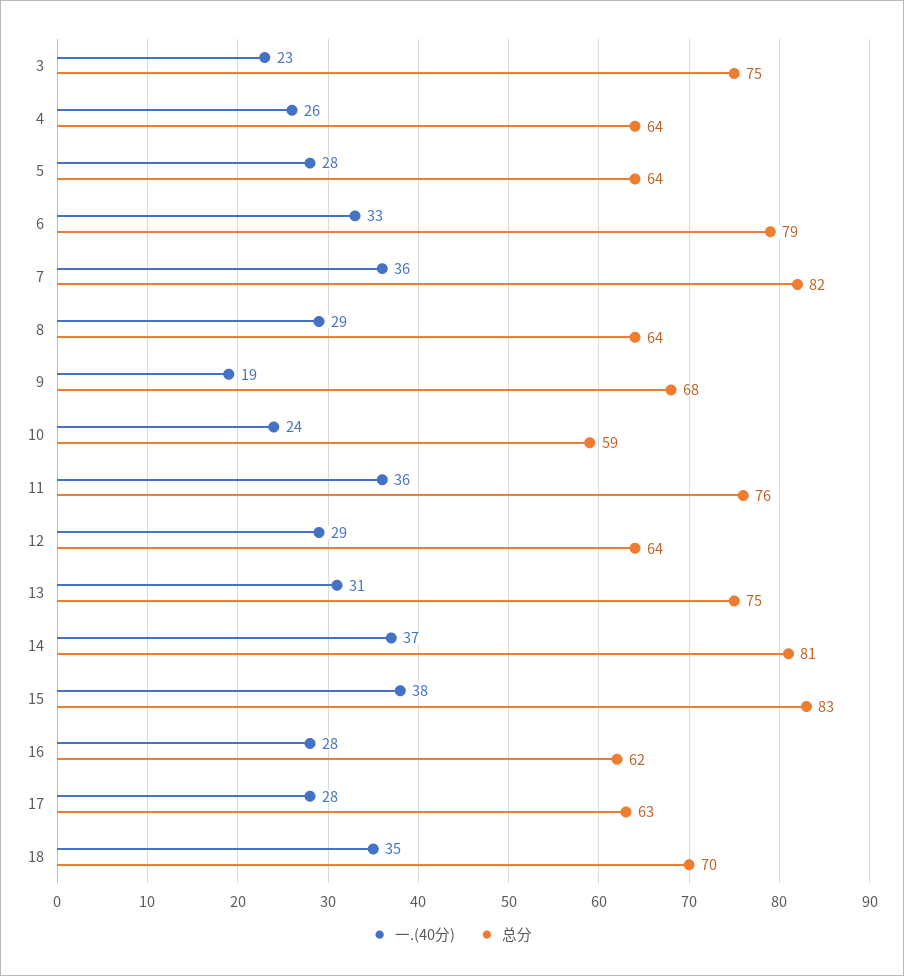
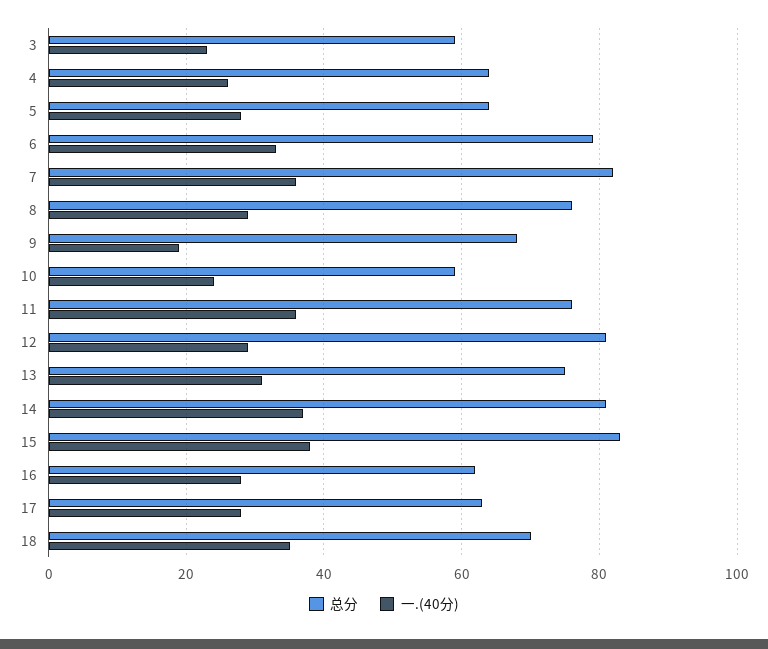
  {
    "一.(40分)": {
      "3": 23,
      "4": 26,
      "5": 28,
      "6": 33,
      "7": 36,
      "8": 29,
      "9": 19,
      "10": 24,
      "11": 36,
      "12": 29,
      "13": 31,
      "14": 37,
      "15": 38,
      "16": 28,
      "17": 28,
      "18": 35
    },
    "总分": {
-     "3": 75,
+     "3": 60,
      "4": 64,
      "5": 64,
      "6": 79,
      "7": 82,
-     "8": 64,
+     "8": 75,
      "9": 68,
      "10": 59,
      "11": 76,
-     "12": 64,
+     "12": 80,
      "13": 75,
      "14": 81,
      "15": 83,
      "16": 62,
      "17": 63,
      "18": 70
    }
  }

